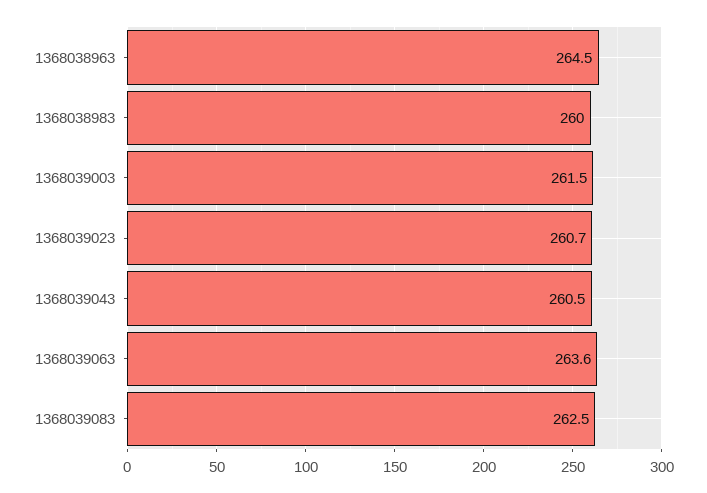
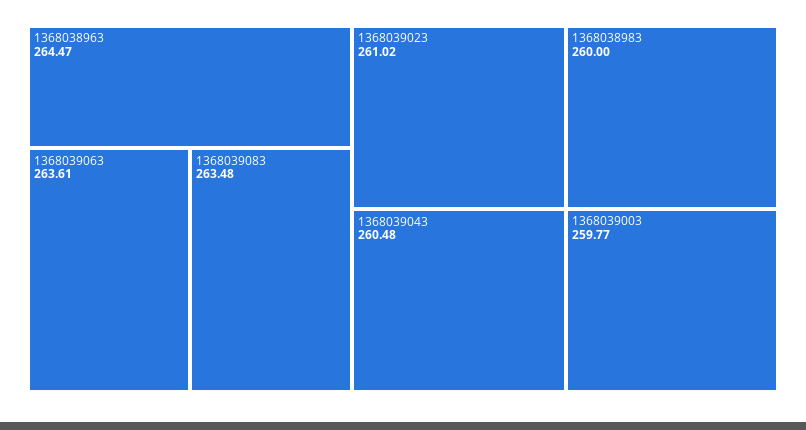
  {
    "1368038963": 264.47,
    "1368038983": 260,
-   "1368039003": 261.5,
+   "1368039003": 259.77,
-   "1368039023": 260.7,
+   "1368039023": 261.02,
    "1368039043": 260.48,
    "1368039063": 263.61,
-   "1368039083": 262.5
+   "1368039083": 263.48
  }

